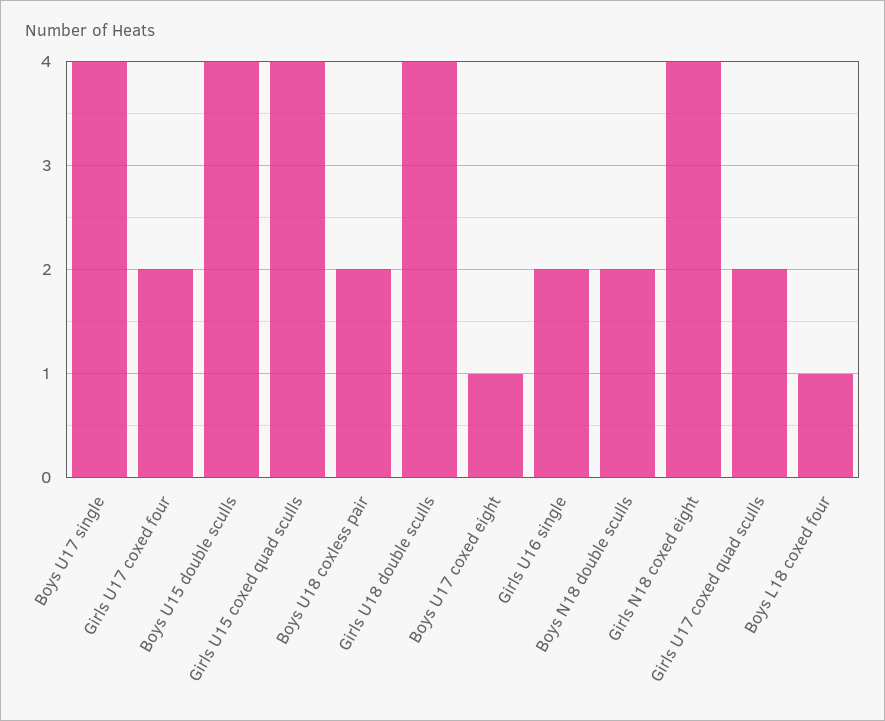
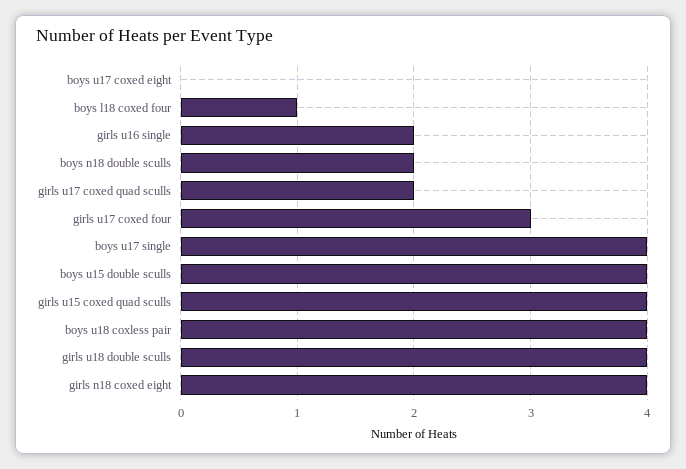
  {
    "Boys U17 single": 4,
-   "Girls U17 coxed four": 2,
+   "Girls U17 coxed four": 3,
    "Boys U15 double sculls": 4,
    "Girls U15 coxed quad sculls": 4,
-   "Boys U18 coxless pair": 2,
+   "Boys U18 coxless pair": 4,
    "Girls U18 double sculls": 4,
-   "Boys U17 coxed eight": 1,
+   "Boys U17 coxed eight": 0,
    "Girls U16 single": 2,
    "Boys N18 double sculls": 2,
    "Girls N18 coxed eight": 4,
    "Girls U17 coxed quad sculls": 2,
    "Boys L18 coxed four": 1
  }

